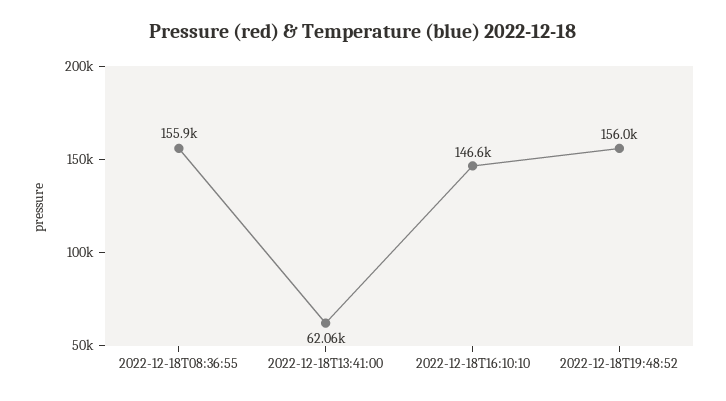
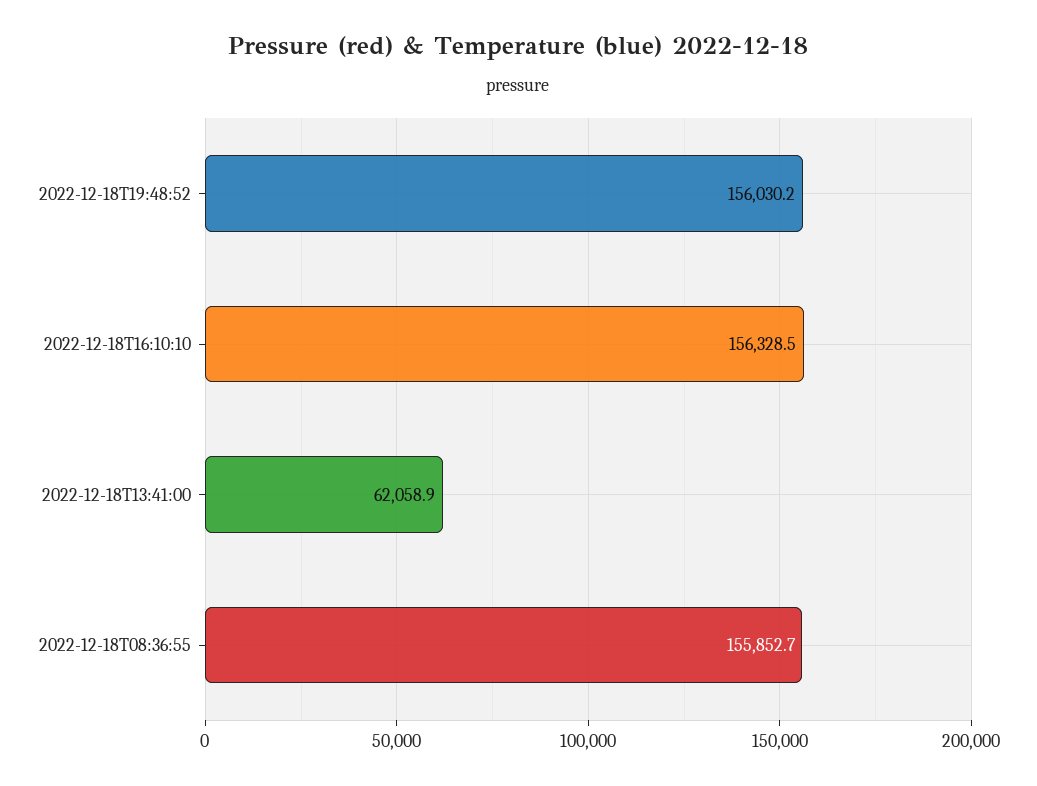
  {
    "2022-12-18T08:36:55": 155852.7,
    "2022-12-18T13:41:00": 62058.9,
-   "2022-12-18T16:10:10": 146600,
+   "2022-12-18T16:10:10": 156328.5,
    "2022-12-18T19:48:52": 156030.2
  }

